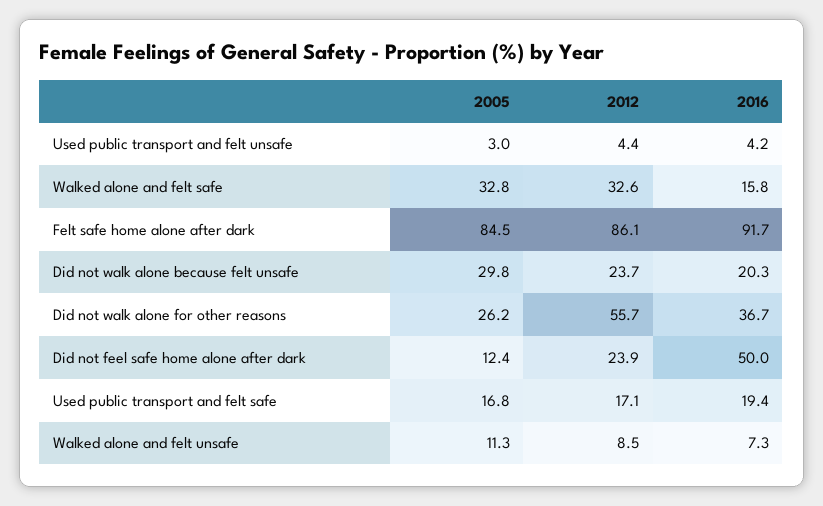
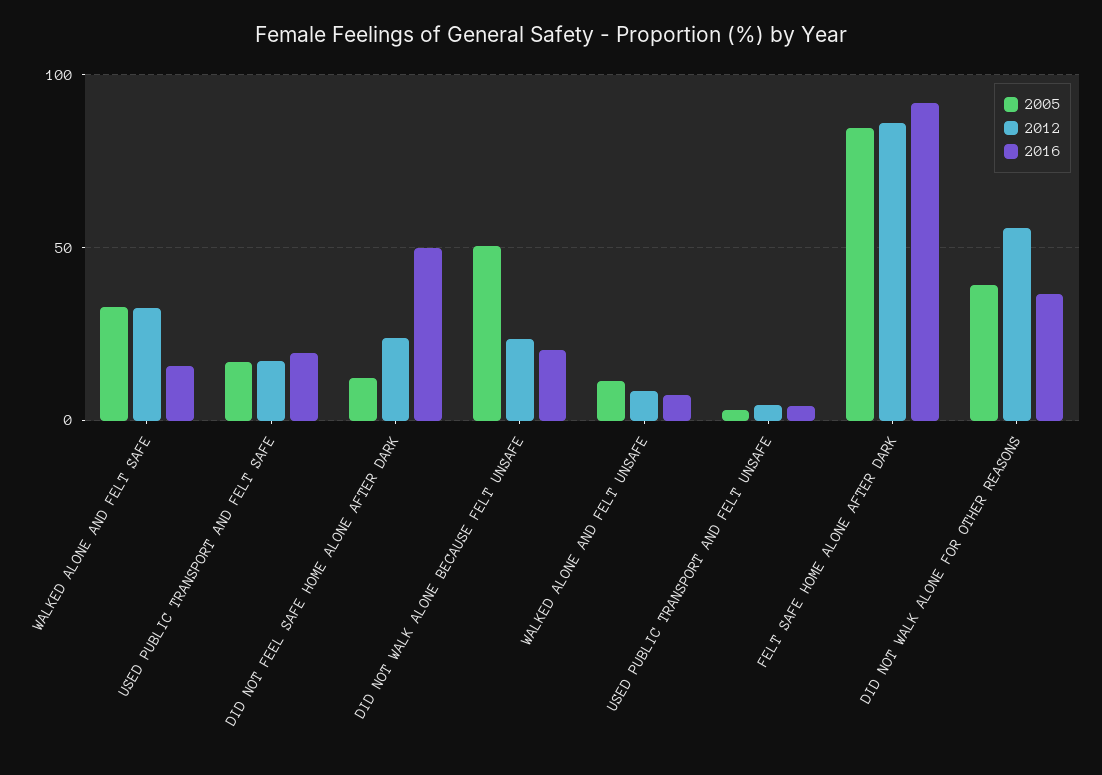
  {
    "2005": {
      "Used public transport and felt unsafe": 3,
      "Walked alone and felt safe": 32.8,
      "Felt safe home alone after dark": 84.5,
-     "Did not walk alone because felt unsafe": 29.8,
+     "Did not walk alone because felt unsafe": 50,
-     "Did not walk alone for other reasons": 26.2,
+     "Did not walk alone for other reasons": 40,
      "Did not feel safe home alone after dark": 12.4,
      "Used public transport and felt safe": 16.8,
      "Walked alone and felt unsafe": 11.3
    },
    "2012": {
      "Used public transport and felt unsafe": 4.4,
      "Walked alone and felt safe": 32.6,
      "Felt safe home alone after dark": 86.1,
      "Did not walk alone because felt unsafe": 23.7,
      "Did not walk alone for other reasons": 55.7,
      "Did not feel safe home alone after dark": 23.9,
      "Used public transport and felt safe": 17.1,
      "Walked alone and felt unsafe": 8.5
    },
    "2016": {
      "Used public transport and felt unsafe": 4.2,
      "Walked alone and felt safe": 15.8,
      "Felt safe home alone after dark": 91.7,
      "Did not walk alone because felt unsafe": 20.3,
      "Did not walk alone for other reasons": 36.7,
      "Did not feel safe home alone after dark": 50,
      "Used public transport and felt safe": 19.4,
      "Walked alone and felt unsafe": 7.3
    }
  }

